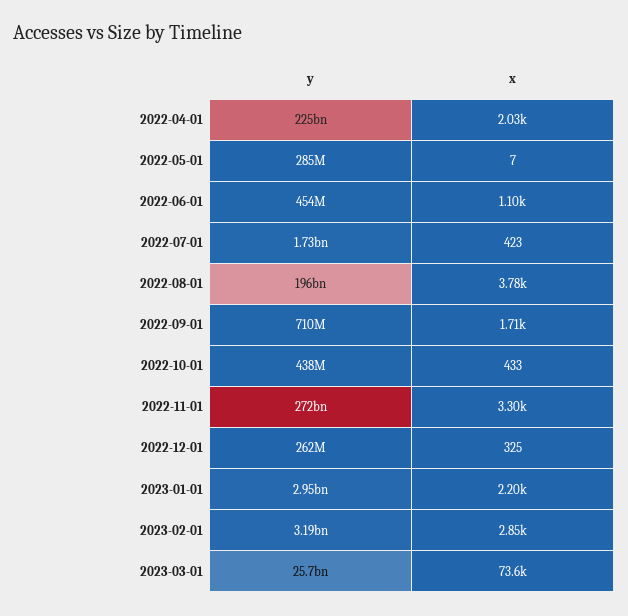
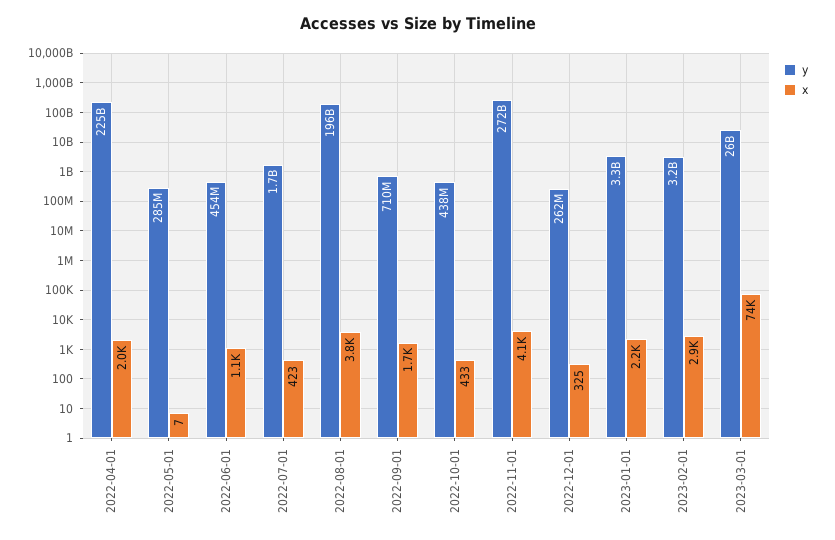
  {
    "y": {
      "2022-04-01": 225000000000,
      "2022-05-01": 285000000,
      "2022-06-01": 454000000,
      "2022-07-01": 1730000000,
      "2022-08-01": 196000000000,
      "2022-09-01": 710000000,
      "2022-10-01": 438000000,
      "2022-11-01": 272000000000,
      "2022-12-01": 262000000,
-     "2023-01-01": 2950000000,
+     "2023-01-01": 3300000000,
      "2023-02-01": 3190000000,
      "2023-03-01": 25700000000
    },
    "x": {
      "2022-04-01": 2030,
      "2022-05-01": 7,
      "2022-06-01": 1100,
      "2022-07-01": 423,
      "2022-08-01": 3780,
      "2022-09-01": 1710,
      "2022-10-01": 433,
-     "2022-11-01": 3300,
+     "2022-11-01": 4100,
      "2022-12-01": 325,
      "2023-01-01": 2200,
      "2023-02-01": 2850,
      "2023-03-01": 73600
    }
  }

